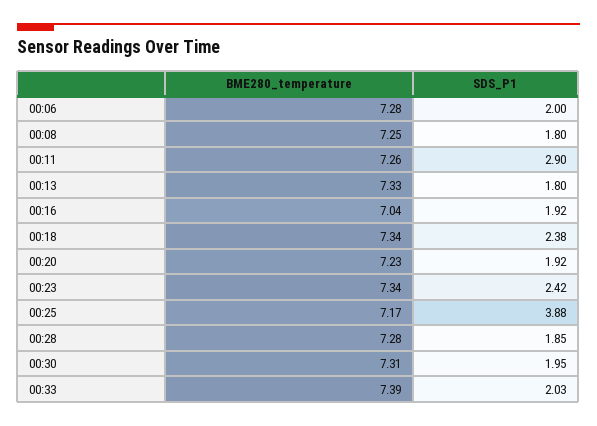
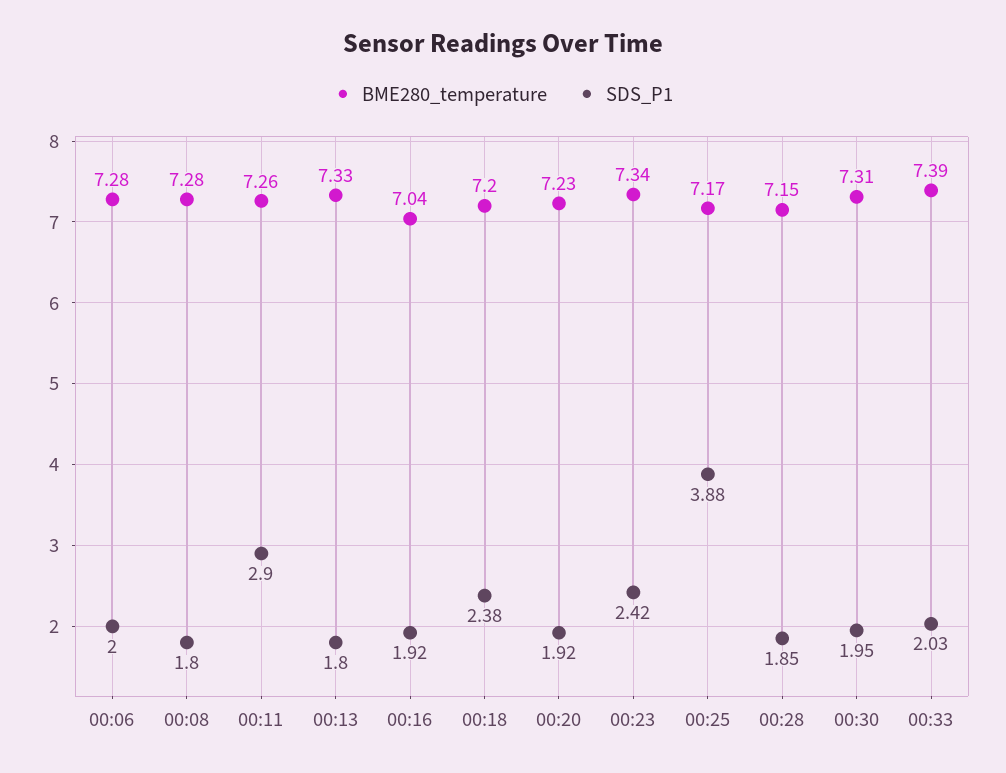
  {
    "BME280_temperature": {
      "00:06": 7.28,
-     "00:08": 7.25,
+     "00:08": 7.28,
      "00:11": 7.26,
      "00:13": 7.33,
      "00:16": 7.04,
-     "00:18": 7.34,
+     "00:18": 7.2,
      "00:20": 7.23,
      "00:23": 7.34,
      "00:25": 7.17,
-     "00:28": 7.28,
+     "00:28": 7.15,
      "00:30": 7.31,
      "00:33": 7.39
    },
    "SDS_P1": {
      "00:06": 2,
      "00:08": 1.8,
      "00:11": 2.9,
      "00:13": 1.8,
      "00:16": 1.92,
      "00:18": 2.38,
      "00:20": 1.92,
      "00:23": 2.42,
      "00:25": 3.88,
      "00:28": 1.85,
      "00:30": 1.95,
      "00:33": 2.03
    }
  }

